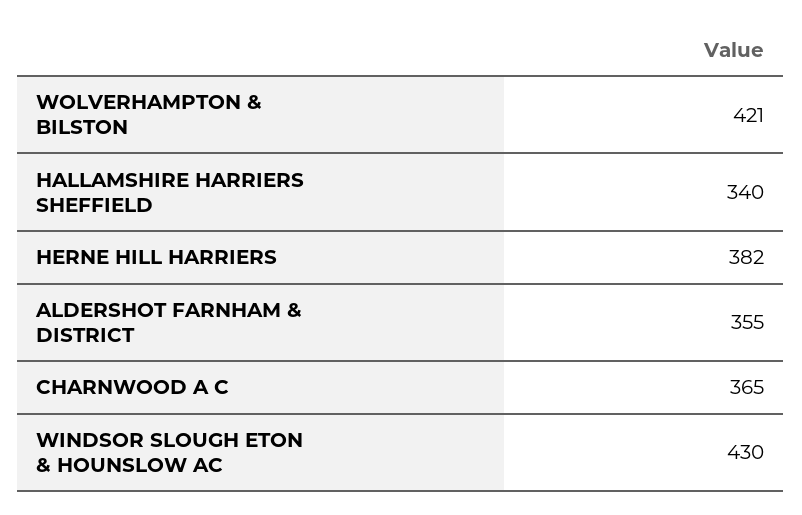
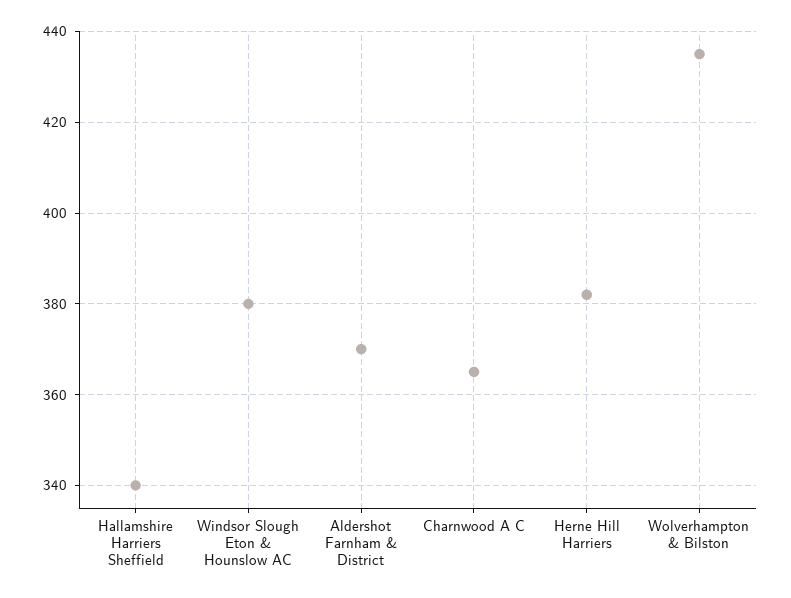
  {
-   "WOLVERHAMPTON & BILSTON": 421,
+   "WOLVERHAMPTON & BILSTON": 435,
    "HALLAMSHIRE HARRIERS SHEFFIELD": 340,
    "HERNE HILL HARRIERS": 382,
-   "ALDERSHOT FARNHAM & DISTRICT": 355,
+   "ALDERSHOT FARNHAM & DISTRICT": 370,
    "CHARNWOOD A C": 365,
-   "WINDSOR SLOUGH ETON & HOUNSLOW AC": 430
+   "WINDSOR SLOUGH ETON & HOUNSLOW AC": 380
  }

